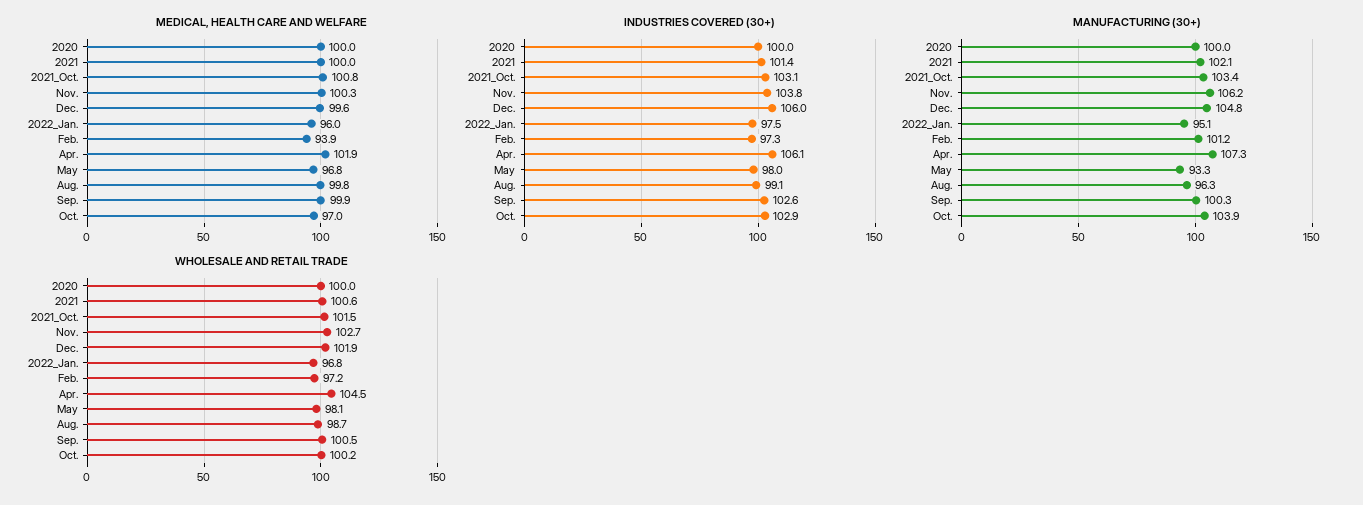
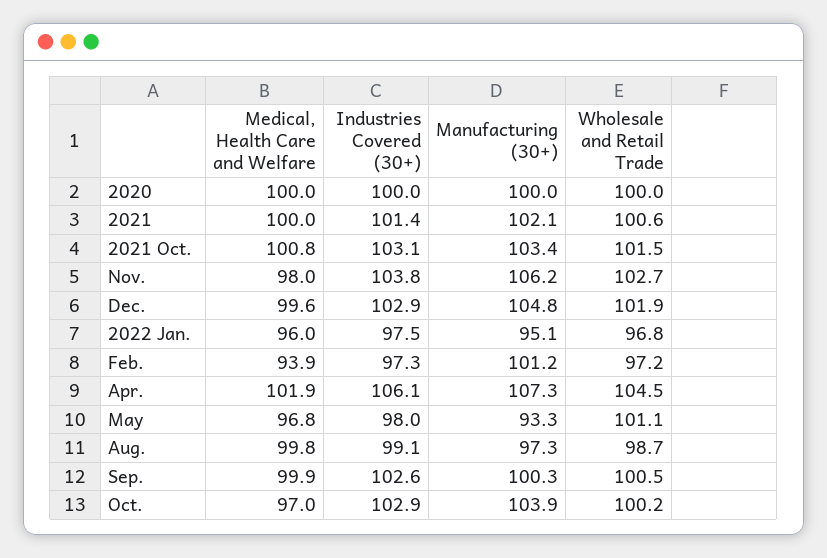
  {
    "MEDICAL, HEALTH CARE AND WELFARE": {
      "2020": 100,
      "2021": 100,
      "2021_Oct.": 100.8,
-     "Nov.": 100.3,
+     "Nov.": 98,
      "Dec.": 99.6,
      "2022_Jan.": 96,
      "Feb.": 93.9,
      "Apr.": 101.9,
      "May": 96.8,
      "Aug.": 99.8,
      "Sep.": 99.9,
      "Oct.": 97
    },
    "INDUSTRIES COVERED (30+)": {
      "2020": 100,
      "2021": 101.4,
      "2021_Oct.": 103.1,
      "Nov.": 103.8,
-     "Dec.": 106,
+     "Dec.": 102.9,
      "2022_Jan.": 97.5,
      "Feb.": 97.3,
      "Apr.": 106.1,
      "May": 98,
      "Aug.": 99.1,
      "Sep.": 102.6,
      "Oct.": 102.9
    },
    "MANUFACTURING (30+)": {
      "2020": 100,
      "2021": 102.1,
      "2021_Oct.": 103.4,
      "Nov.": 106.2,
      "Dec.": 104.8,
      "2022_Jan.": 95.1,
      "Feb.": 101.2,
      "Apr.": 107.3,
      "May": 93.3,
-     "Aug.": 96.3,
+     "Aug.": 97.3,
      "Sep.": 100.3,
      "Oct.": 103.9
    },
    "WHOLESALE AND RETAIL TRADE": {
      "2020": 100,
      "2021": 100.6,
      "2021_Oct.": 101.5,
      "Nov.": 102.7,
      "Dec.": 101.9,
      "2022_Jan.": 96.8,
      "Feb.": 97.2,
      "Apr.": 104.5,
-     "May": 98.1,
+     "May": 101.1,
      "Aug.": 98.7,
      "Sep.": 100.5,
      "Oct.": 100.2
    }
  }

